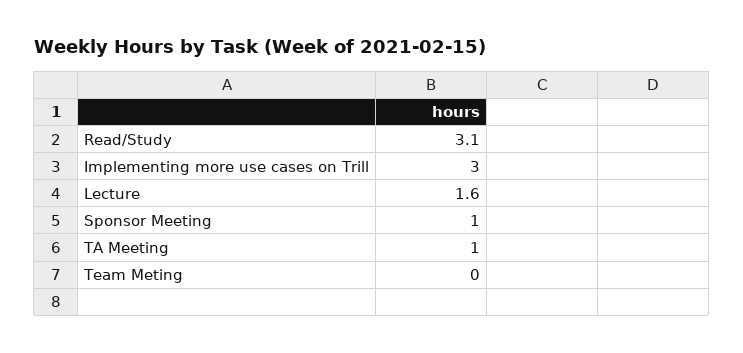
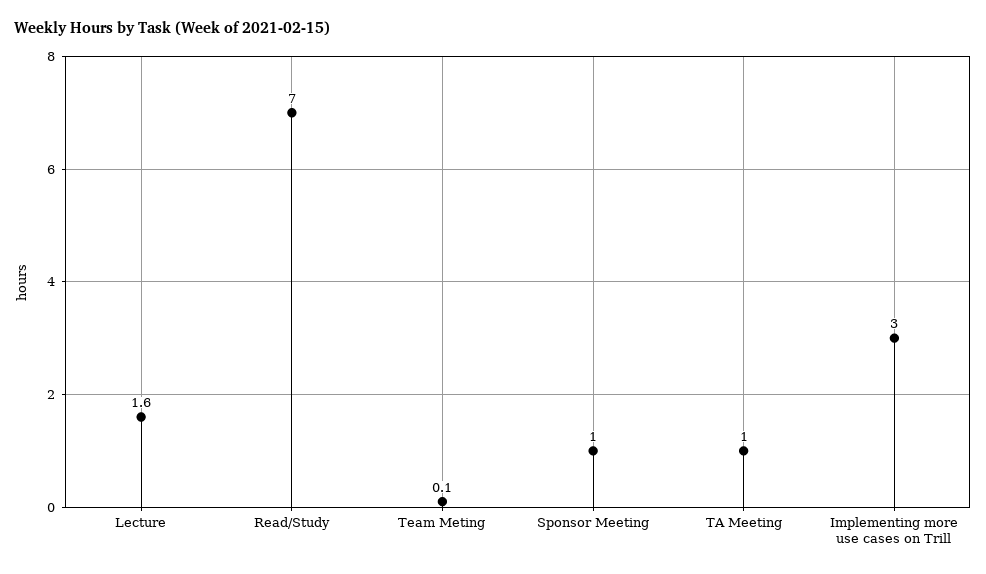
  {
-   "Read/Study": 3.1,
+   "Read/Study": 7,
    "Implementing more use cases on Trill": 3,
    "Lecture": 1.6,
    "Sponsor Meeting": 1,
    "TA Meeting": 1,
-   "Team Meting": 0
+   "Team Meting": 0.1
  }

